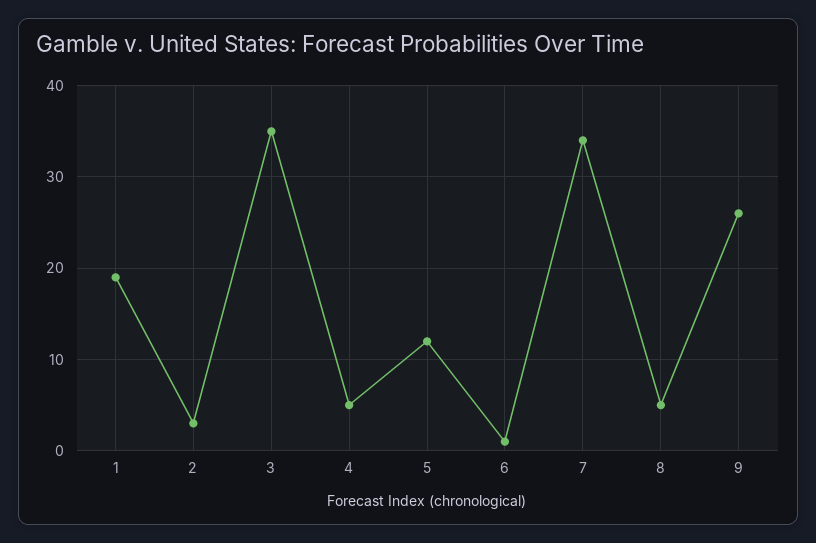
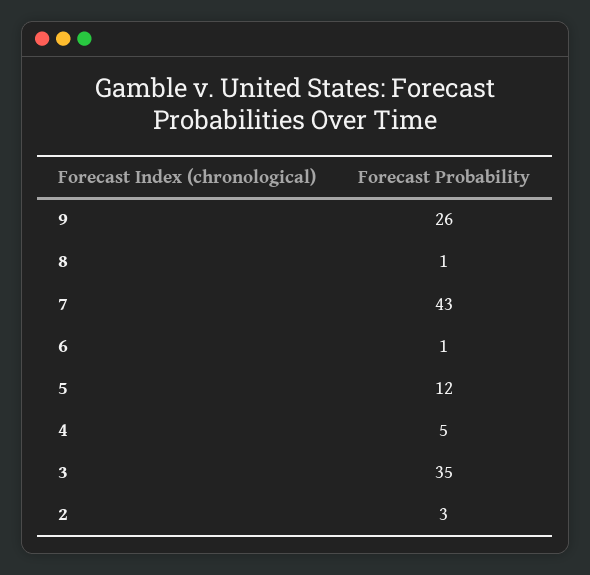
  {
-   "1": 19,
    "2": 3,
    "3": 35,
    "4": 5,
    "5": 12,
    "6": 1,
-   "7": 34,
+   "7": 43,
-   "8": 5,
+   "8": 1,
    "9": 26
  }

